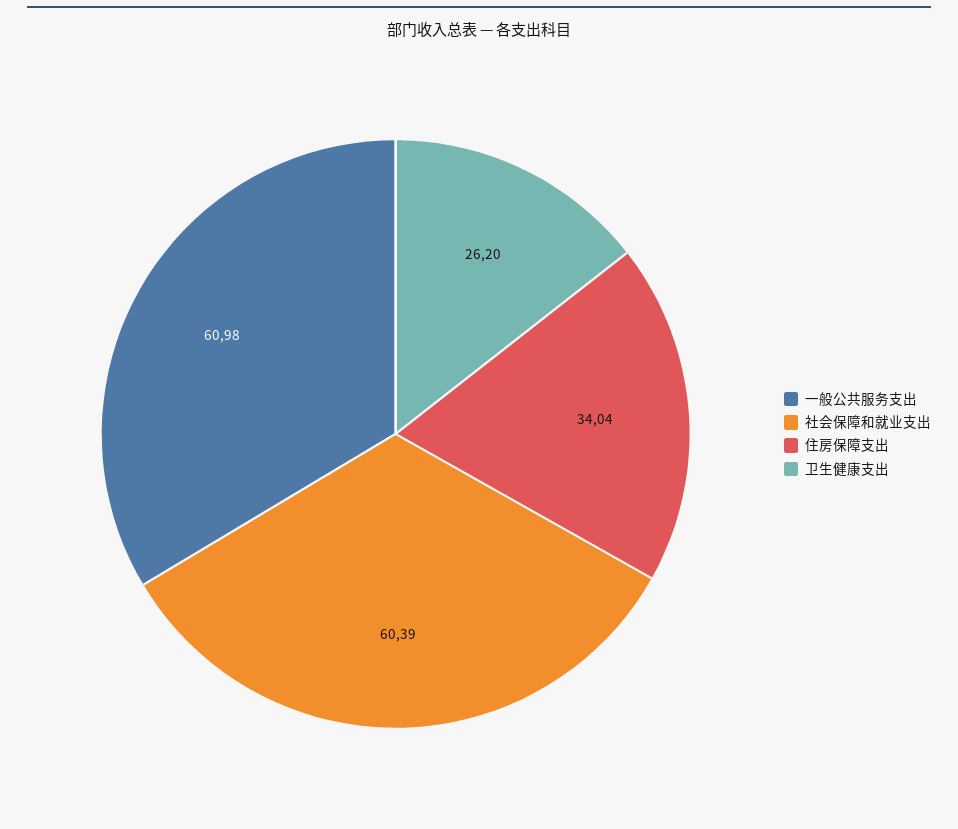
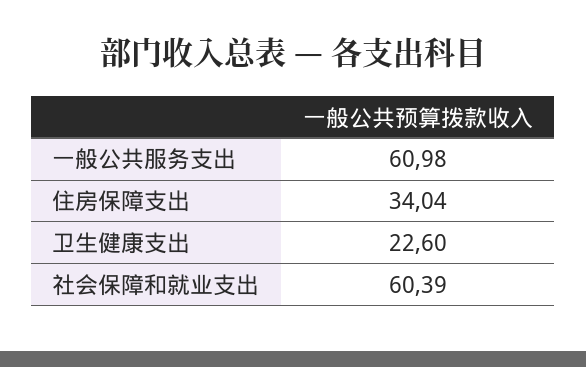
  {
    "一般公共服务支出": 60.98,
    "社会保障和就业支出": 60.39,
    "住房保障支出": 34.04,
-   "卫生健康支出": 26.2
+   "卫生健康支出": 22.6
  }

